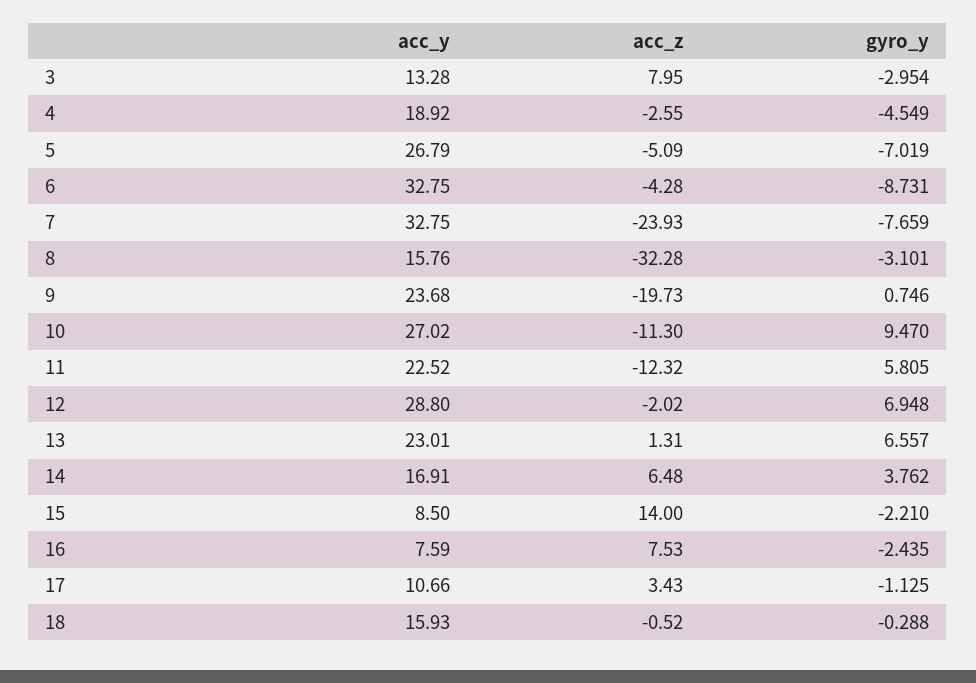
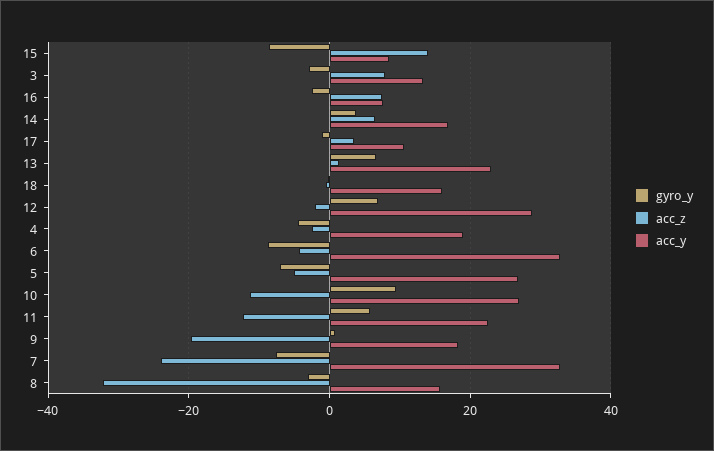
  {
    "acc_y": {
      "3": 13.28,
      "4": 18.92,
      "5": 26.79,
      "6": 32.75,
      "7": 32.75,
      "8": 15.76,
-     "9": 23.68,
+     "9": 18,
      "10": 27.02,
      "11": 22.52,
      "12": 28.8,
      "13": 23.01,
      "14": 16.91,
      "15": 8.5,
      "16": 7.59,
      "17": 10.66,
      "18": 15.93
    },
    "acc_z": {
      "3": 7.95,
      "4": -2.55,
      "5": -5.09,
      "6": -4.28,
      "7": -23.93,
      "8": -32.28,
      "9": -19.73,
      "10": -11.3,
      "11": -12.32,
      "12": -2.02,
      "13": 1.31,
      "14": 6.48,
      "15": 14,
      "16": 7.53,
      "17": 3.43,
      "18": -0.52
    },
    "gyro_y": {
      "3": -2.954,
      "4": -4.549,
      "5": -7.019,
      "6": -8.731,
      "7": -7.659,
      "8": -3.101,
      "9": 0.746,
      "10": 9.47,
      "11": 5.805,
      "12": 6.948,
      "13": 6.557,
      "14": 3.762,
-     "15": -2.21,
+     "15": -8,
      "16": -2.435,
      "17": -1.125,
      "18": -0.288
    }
  }

